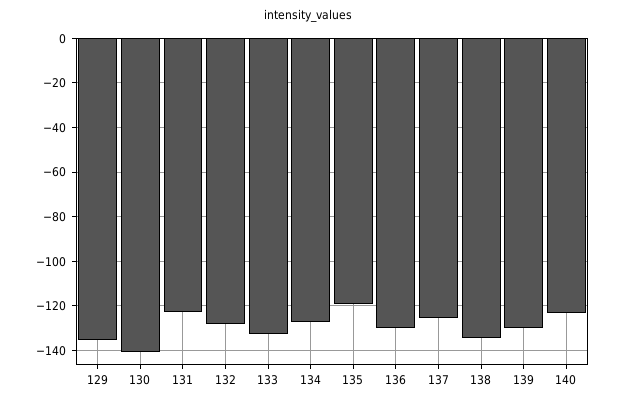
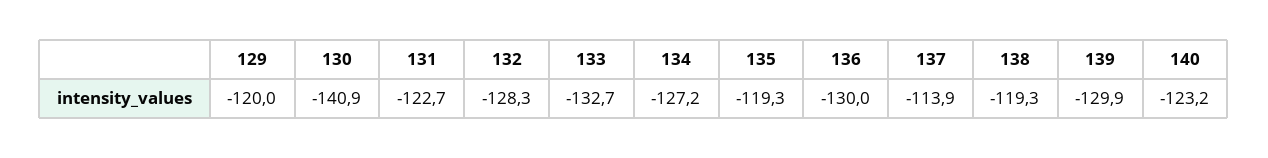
  {
-   "129": -135,
+   "129": -120,
    "130": -140.9,
    "131": -122.7,
    "132": -128.3,
    "133": -132.7,
    "134": -127.2,
    "135": -119.3,
    "136": -130,
-   "137": -125,
+   "137": -113.9,
-   "138": -135,
+   "138": -119.3,
    "139": -129.9,
    "140": -123.2
  }

